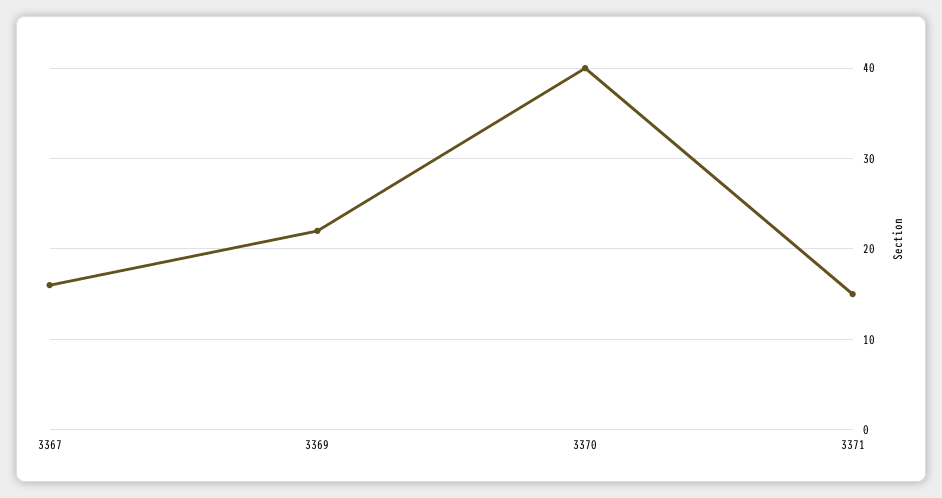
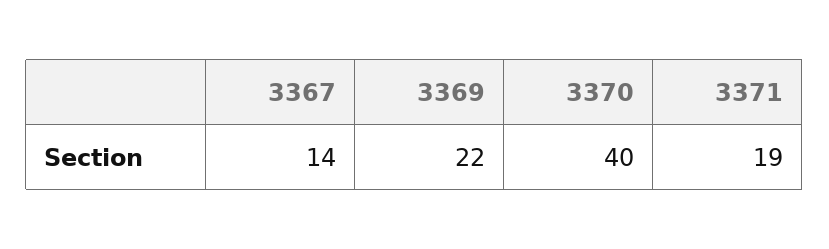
  {
-   "3367": 16,
+   "3367": 14,
    "3369": 22,
    "3370": 40,
-   "3371": 15
+   "3371": 19
  }

